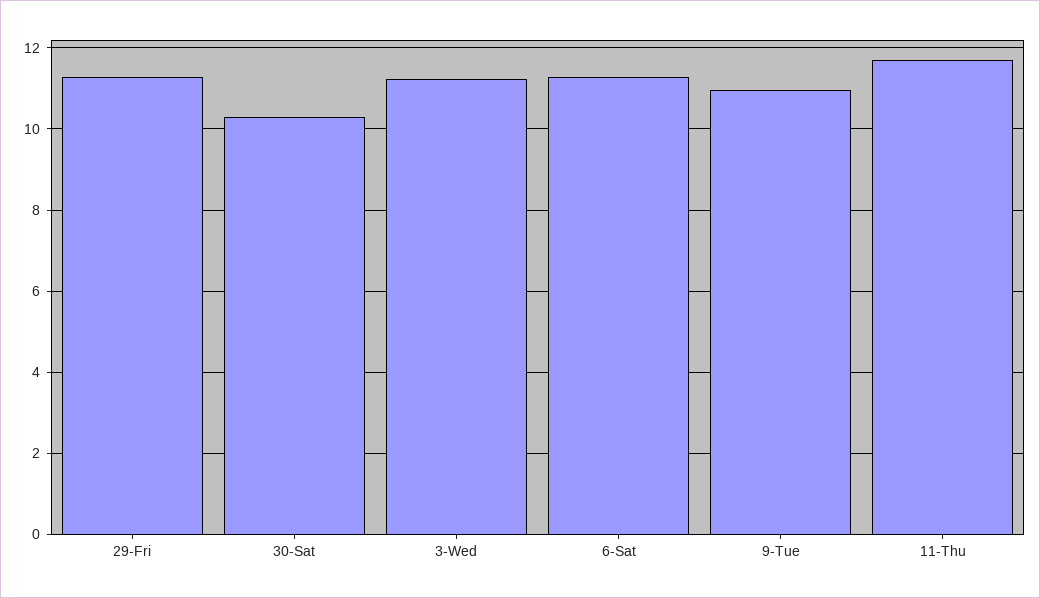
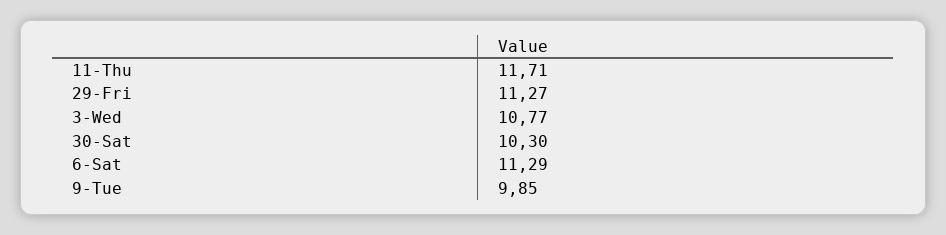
  {
    "29-Fri": 11.27,
    "30-Sat": 10.3,
-   "3-Wed": 11.2,
+   "3-Wed": 10.77,
    "6-Sat": 11.29,
-   "9-Tue": 11,
+   "9-Tue": 9.85,
    "11-Thu": 11.71
  }

